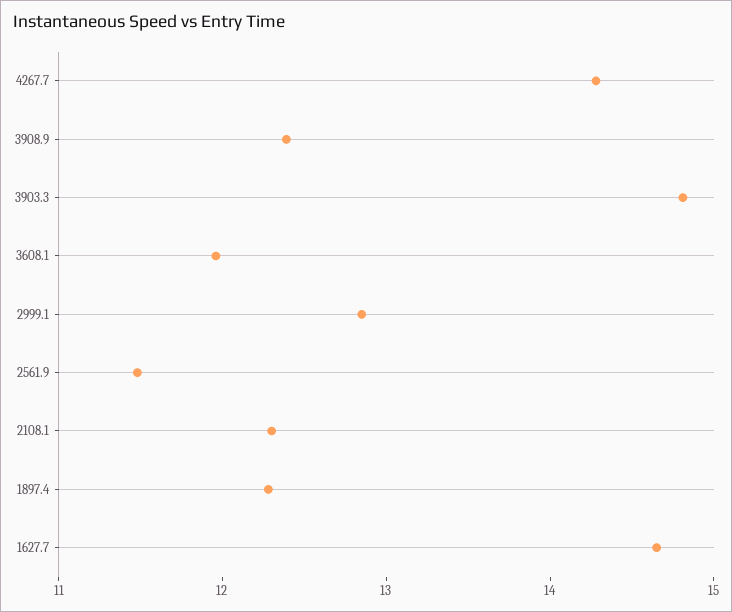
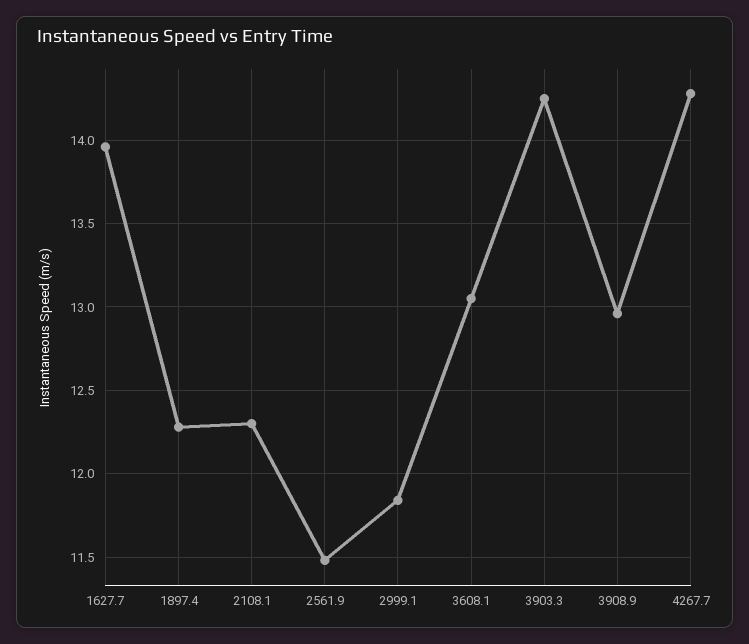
  {
    "4267.7": 14.3,
-   "3908.9": 12.4,
+   "3908.9": 12.95,
-   "3903.3": 14.8,
+   "3903.3": 14.25,
-   "3608.1": 12,
+   "3608.1": 13.05,
-   "2999.1": 12.8,
+   "2999.1": 11.85,
    "2561.9": 11.5,
    "2108.1": 12.3,
    "1897.4": 12.3,
-   "1627.7": 14.6
+   "1627.7": 13.95
  }

